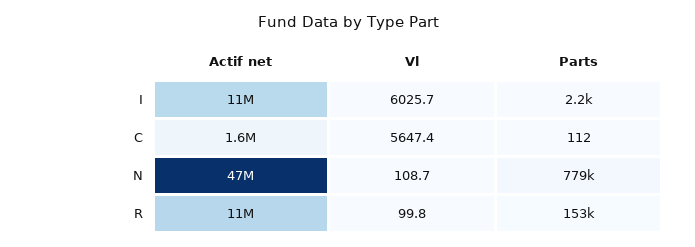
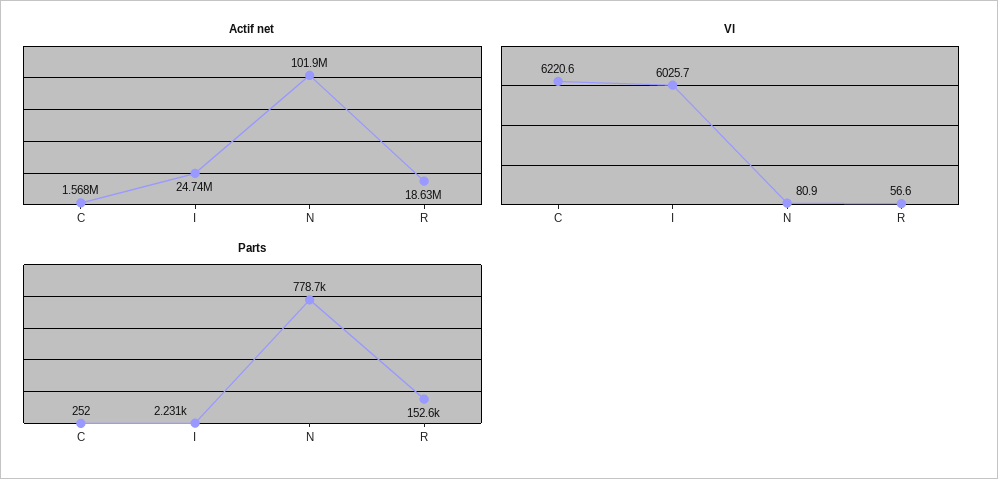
  {
    "Actif net": {
-     "I": 11000000,
+     "I": 24740000,
      "C": 1568000,
-     "N": 47000000,
+     "N": 101900000,
-     "R": 11000000
+     "R": 18630000
    },
    "Vl": {
      "I": 6025.7,
-     "C": 5647.4,
+     "C": 6220.6,
-     "N": 108.7,
+     "N": 80.9,
-     "R": 99.8
+     "R": 56.6
    },
    "Parts": {
      "I": 2231,
-     "C": 112,
+     "C": 252,
      "N": 778700,
      "R": 152600
    }
  }

